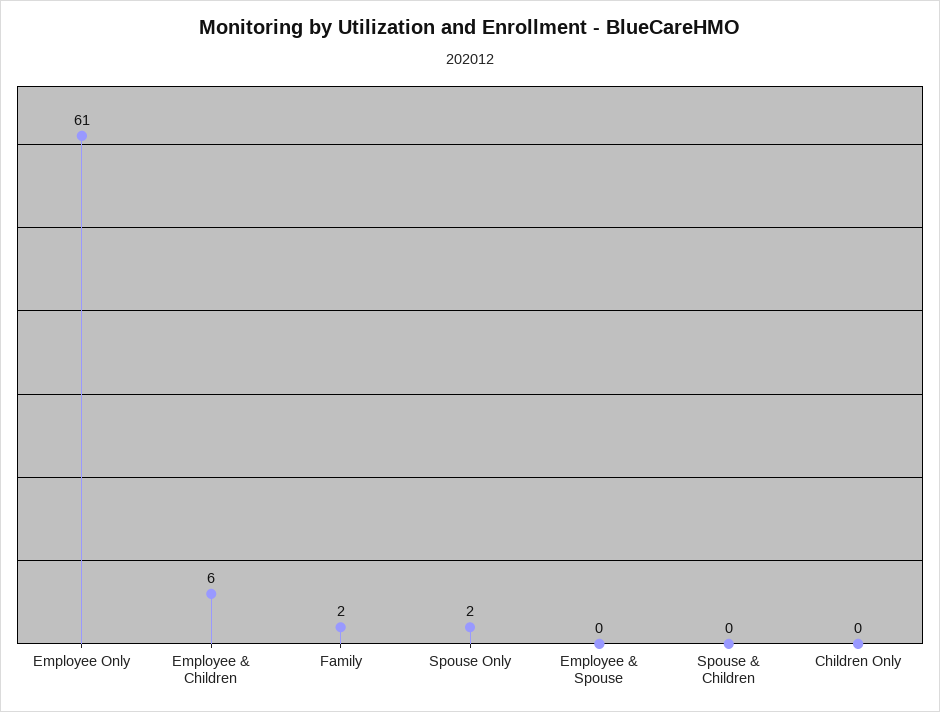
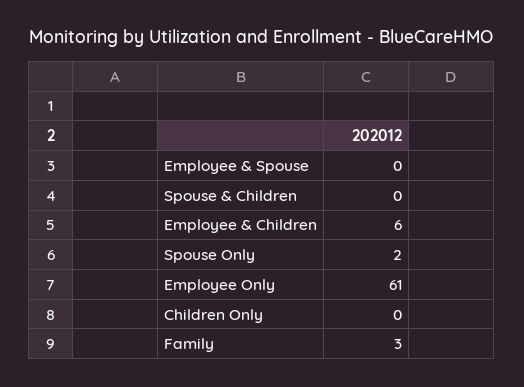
  {
    "Employee Only": 61,
    "Employee & Children": 6,
-   "Family": 2,
+   "Family": 3,
    "Spouse Only": 2,
    "Employee & Spouse": 0,
    "Spouse & Children": 0,
    "Children Only": 0
  }

